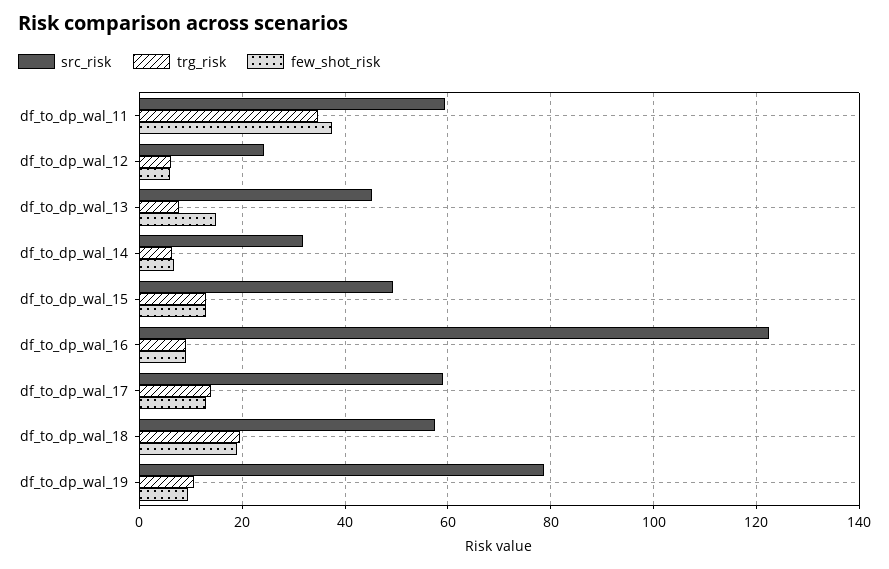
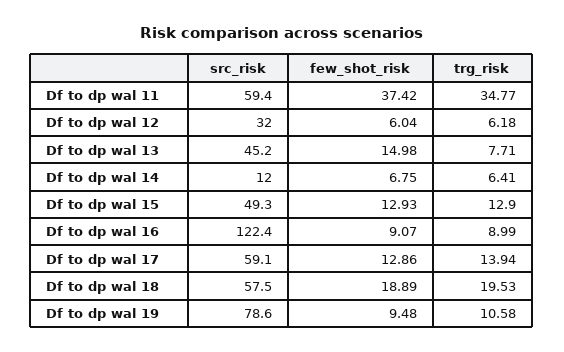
  {
    "src_risk": {
      "df_to_dp_wal_11": 59.4,
-     "df_to_dp_wal_12": 24,
+     "df_to_dp_wal_12": 32,
      "df_to_dp_wal_13": 45.2,
-     "df_to_dp_wal_14": 32,
+     "df_to_dp_wal_14": 12,
      "df_to_dp_wal_15": 49.3,
      "df_to_dp_wal_16": 122.4,
      "df_to_dp_wal_17": 59.1,
      "df_to_dp_wal_18": 57.5,
      "df_to_dp_wal_19": 78.6
    },
    "trg_risk": {
      "df_to_dp_wal_11": 34.77,
      "df_to_dp_wal_12": 6.18,
      "df_to_dp_wal_13": 7.71,
      "df_to_dp_wal_14": 6.41,
      "df_to_dp_wal_15": 12.9,
      "df_to_dp_wal_16": 8.99,
      "df_to_dp_wal_17": 13.94,
      "df_to_dp_wal_18": 19.53,
      "df_to_dp_wal_19": 10.58
    },
    "few_shot_risk": {
      "df_to_dp_wal_11": 37.42,
      "df_to_dp_wal_12": 6.04,
      "df_to_dp_wal_13": 14.98,
      "df_to_dp_wal_14": 6.75,
      "df_to_dp_wal_15": 12.93,
      "df_to_dp_wal_16": 9.07,
      "df_to_dp_wal_17": 12.86,
      "df_to_dp_wal_18": 18.89,
      "df_to_dp_wal_19": 9.48
    }
  }

